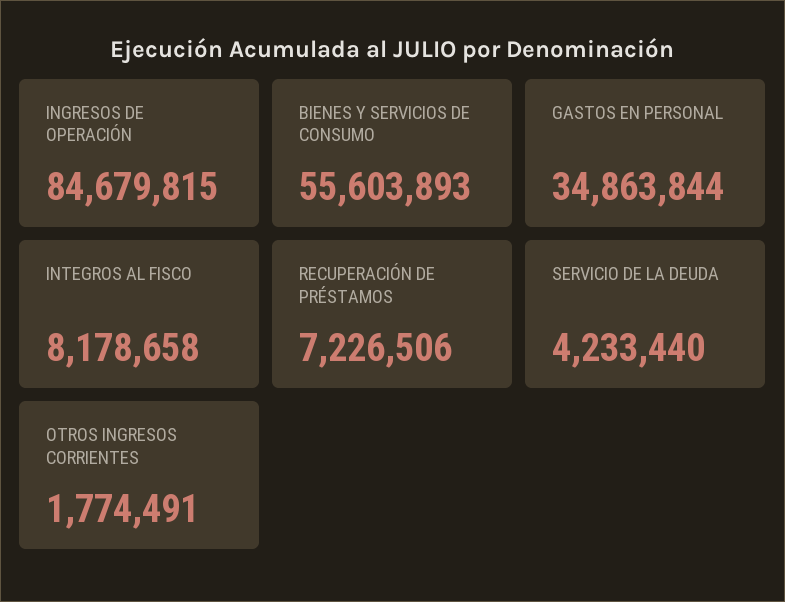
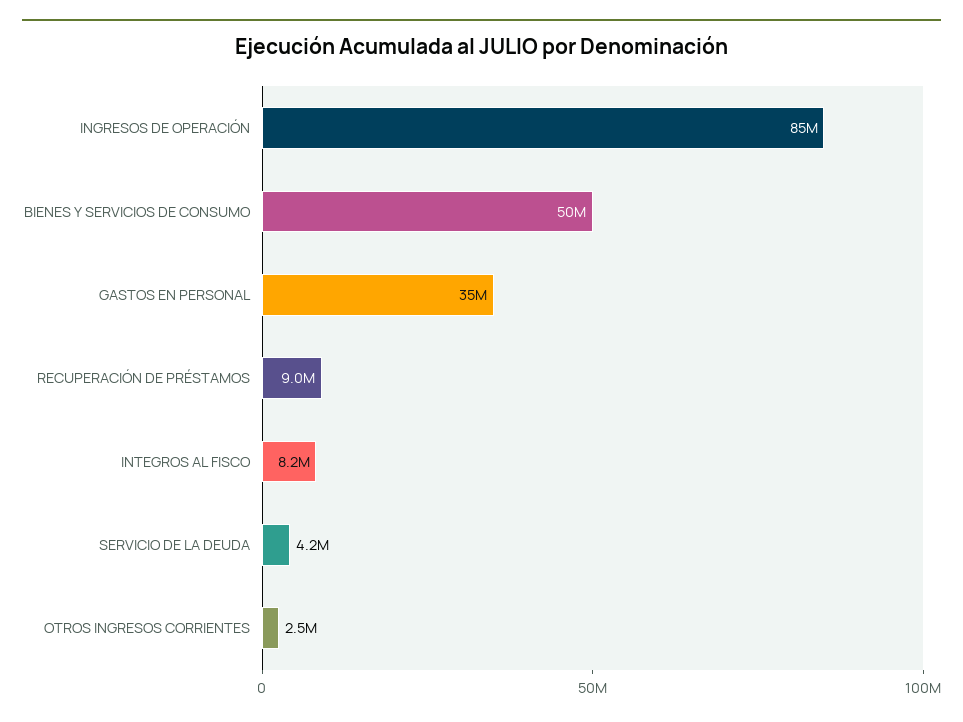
  {
    "INGRESOS DE OPERACIÓN": 84679815,
-   "BIENES Y SERVICIOS DE CONSUMO": 55603893,
+   "BIENES Y SERVICIOS DE CONSUMO": 50000000,
    "GASTOS EN PERSONAL": 34863844,
    "INTEGROS AL FISCO": 8178658,
-   "RECUPERACIÓN DE PRÉSTAMOS": 7226506,
+   "RECUPERACIÓN DE PRÉSTAMOS": 9000000,
    "SERVICIO DE LA DEUDA": 4233440,
-   "OTROS INGRESOS CORRIENTES": 1774491
+   "OTROS INGRESOS CORRIENTES": 2500000
  }

